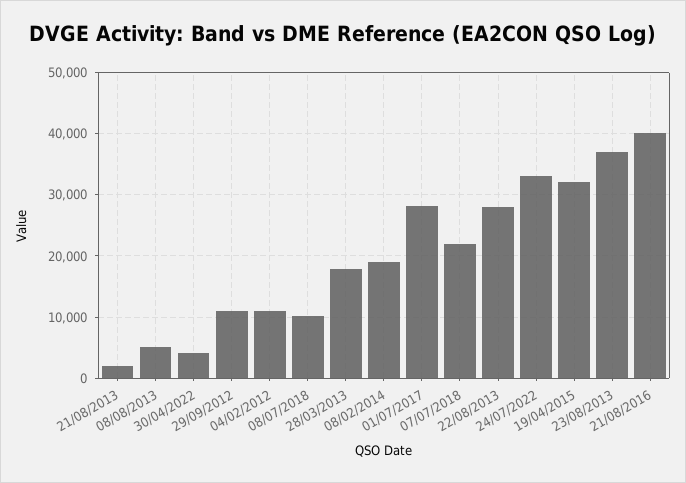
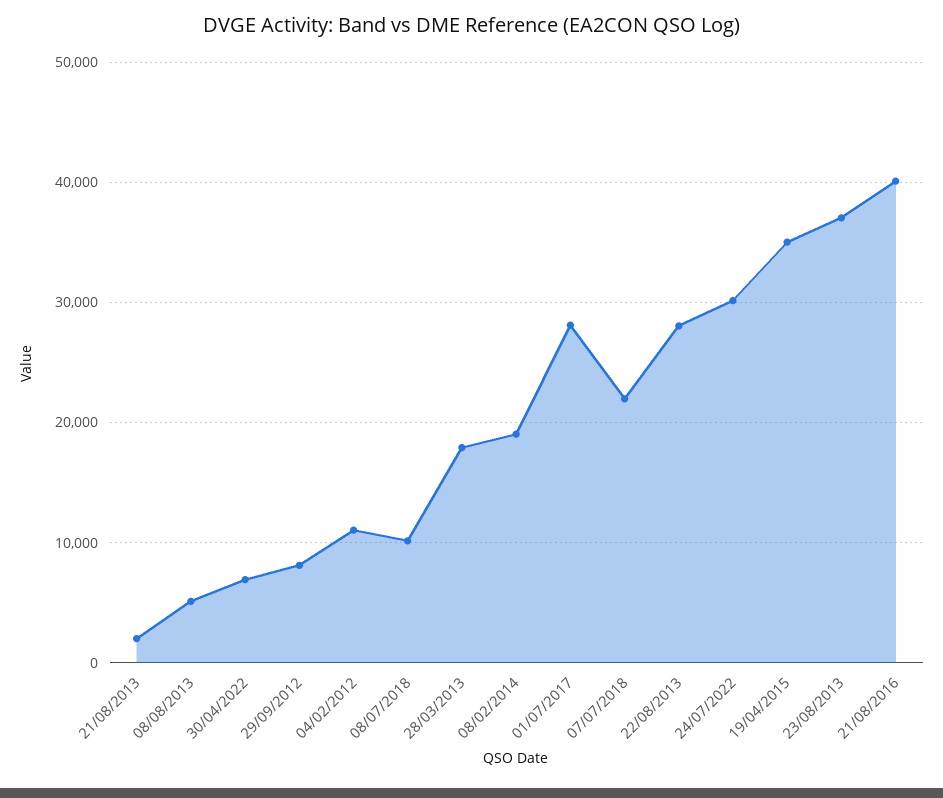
  {
    "21/08/2013": 2000,
    "08/08/2013": 5000,
-   "30/04/2022": 4000,
+   "30/04/2022": 7000,
-   "29/09/2012": 11000,
+   "29/09/2012": 8000,
    "04/02/2012": 11000,
    "08/07/2018": 10000,
    "28/03/2013": 18000,
    "08/02/2014": 19000,
    "01/07/2017": 28000,
    "07/07/2018": 22000,
    "22/08/2013": 28000,
-   "24/07/2022": 33000,
+   "24/07/2022": 30000,
-   "19/04/2015": 32000,
+   "19/04/2015": 35000,
    "23/08/2013": 37000,
    "21/08/2016": 40000
  }

